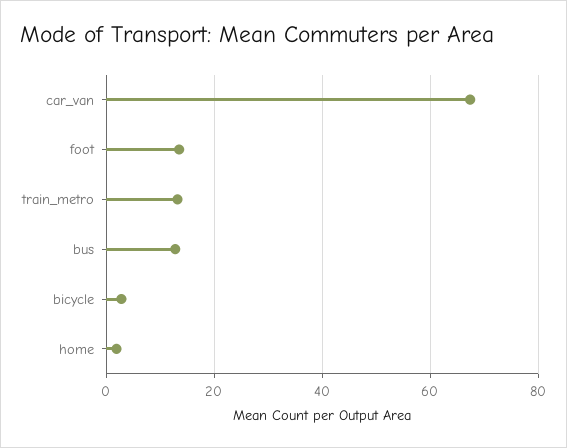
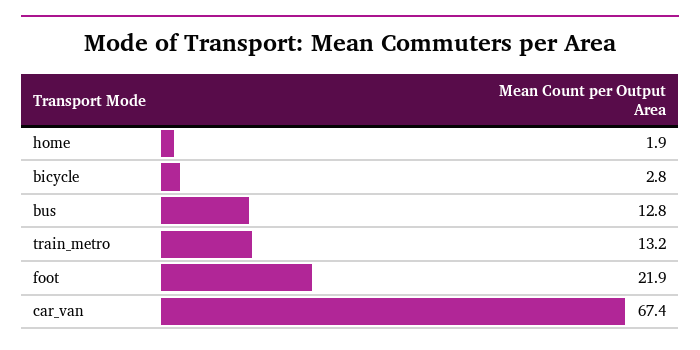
  {
    "car_van": 67.4,
-   "foot": 14,
+   "foot": 21.9,
    "train_metro": 13.2,
    "bus": 12.8,
    "bicycle": 2.8,
    "home": 1.9
  }

